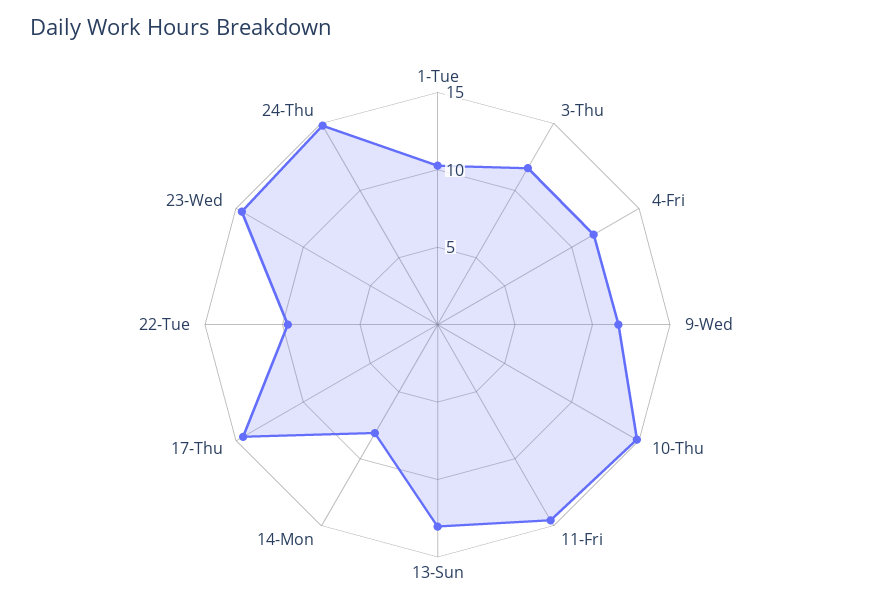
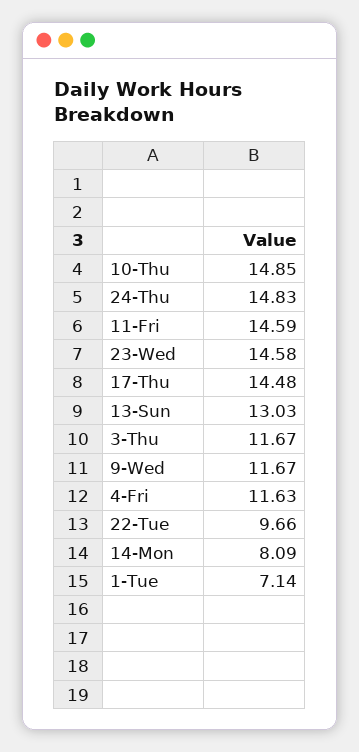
  {
-   "1-Tue": 10,
+   "1-Tue": 7.14,
    "3-Thu": 11.67,
    "4-Fri": 11.63,
    "9-Wed": 11.67,
    "10-Thu": 14.85,
    "11-Fri": 14.59,
    "13-Sun": 13.03,
    "14-Mon": 8.09,
    "17-Thu": 14.48,
    "22-Tue": 9.66,
    "23-Wed": 14.58,
    "24-Thu": 14.83
  }

